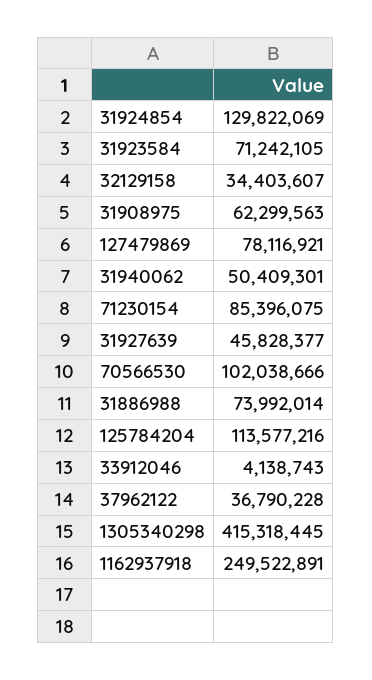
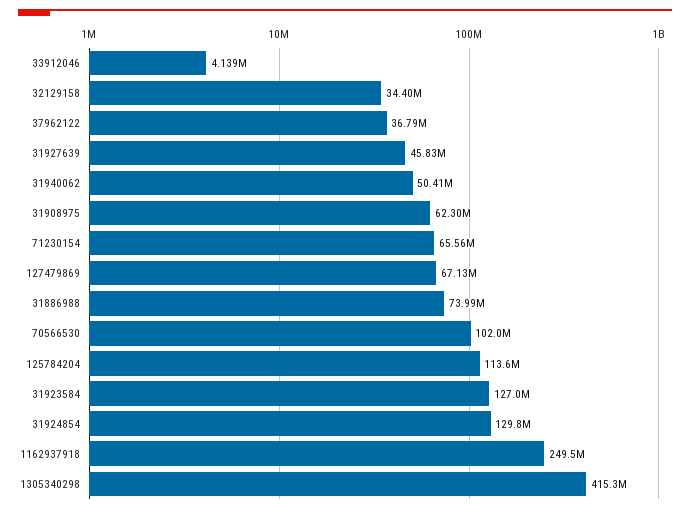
  {
    "31924854": 129822069,
-   "31923584": 71242105,
+   "31923584": 127000000,
    "32129158": 34403607,
    "31908975": 62299563,
-   "127479869": 78116921,
+   "127479869": 67130000,
    "31940062": 50409301,
-   "71230154": 85396075,
+   "71230154": 65560000,
    "31927639": 45828377,
    "70566530": 102038666,
    "31886988": 73992014,
    "125784204": 113577216,
    "33912046": 4138743,
    "37962122": 36790228,
    "1305340298": 415318445,
    "1162937918": 249522891
  }

